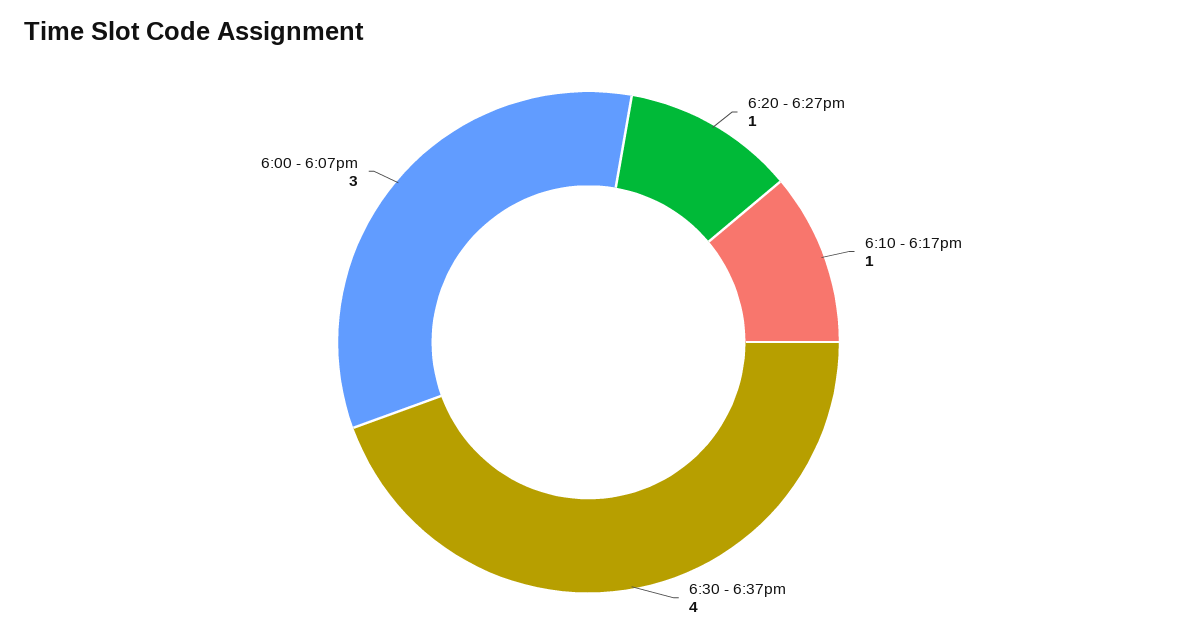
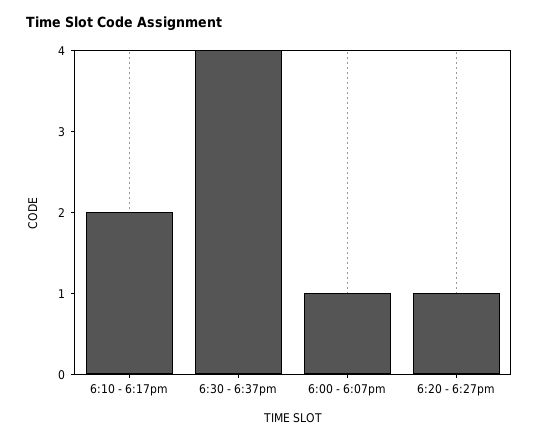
  {
    "6:20 - 6:27pm": 1,
-   "6:10 - 6:17pm": 1,
+   "6:10 - 6:17pm": 2,
    "6:30 - 6:37pm": 4,
-   "6:00 - 6:07pm": 3
+   "6:00 - 6:07pm": 1
  }

